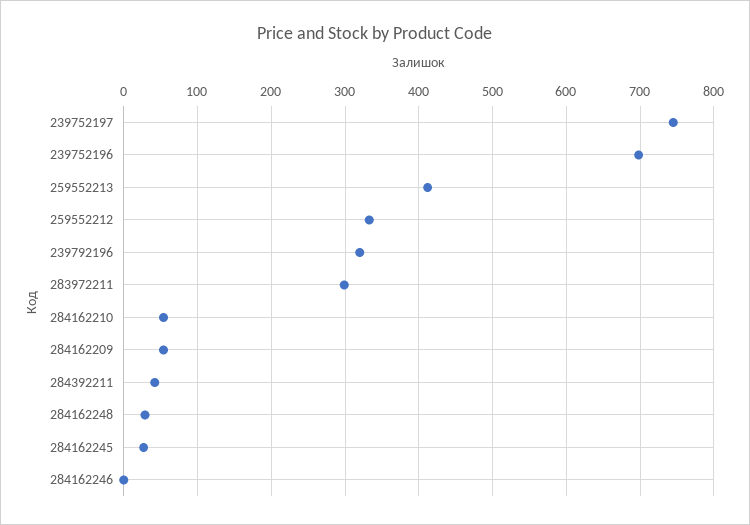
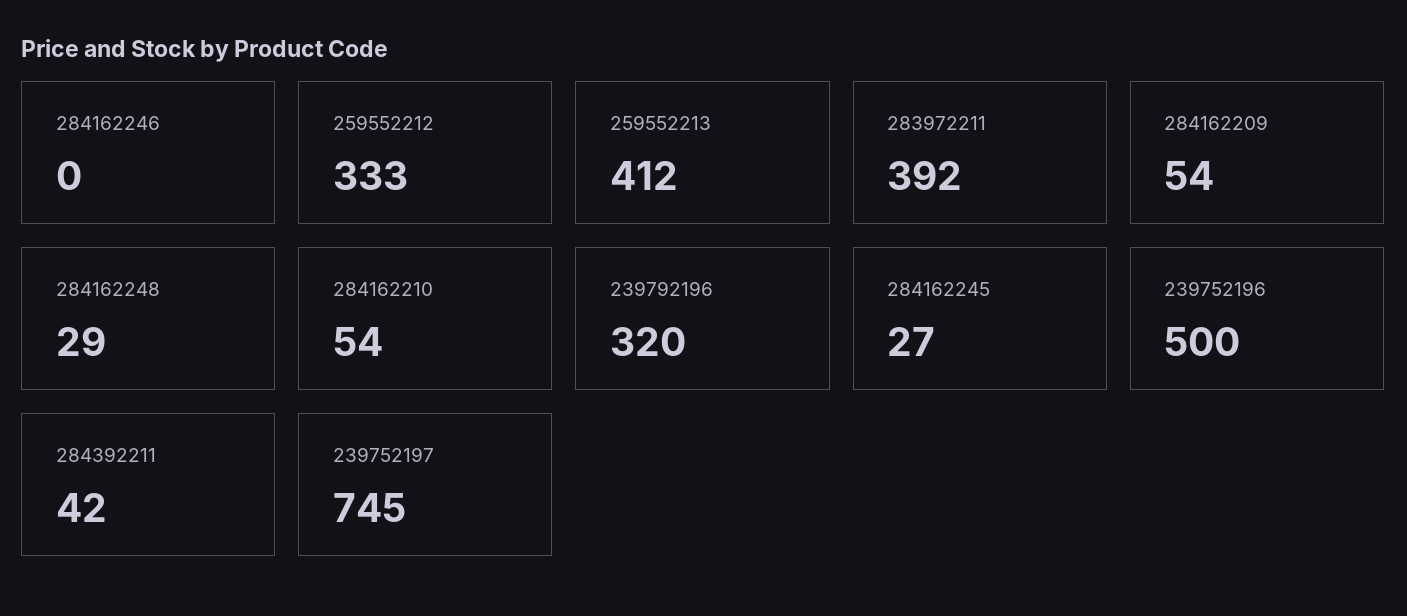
  {
    "239752197": 745,
-   "239752196": 700,
+   "239752196": 500,
    "259552213": 412,
    "259552212": 333,
    "239792196": 320,
-   "283972211": 300,
+   "283972211": 392,
    "284162210": 54,
    "284162209": 54,
    "284392211": 42,
    "284162248": 29,
    "284162245": 27,
    "284162246": 0
  }

